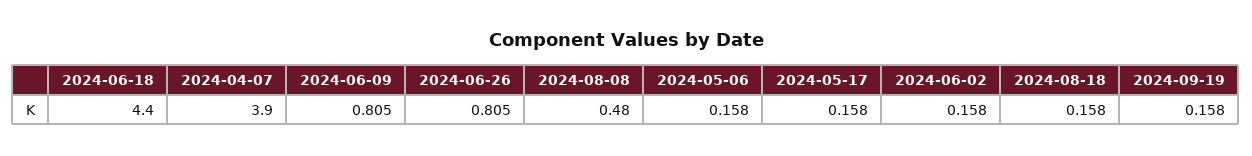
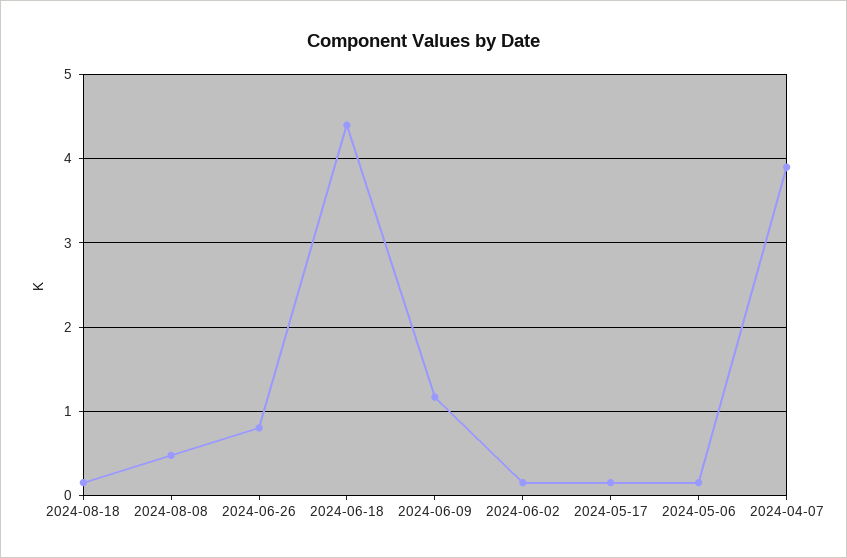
  {
    "2024-06-18": 4.4,
    "2024-04-07": 3.9,
-   "2024-06-09": 0.805,
+   "2024-06-09": 1.2,
    "2024-06-26": 0.805,
    "2024-08-08": 0.48,
    "2024-05-06": 0.158,
    "2024-05-17": 0.158,
    "2024-06-02": 0.158,
-   "2024-08-18": 0.158,
+   "2024-08-18": 0.158
-   "2024-09-19": 0.158
  }

